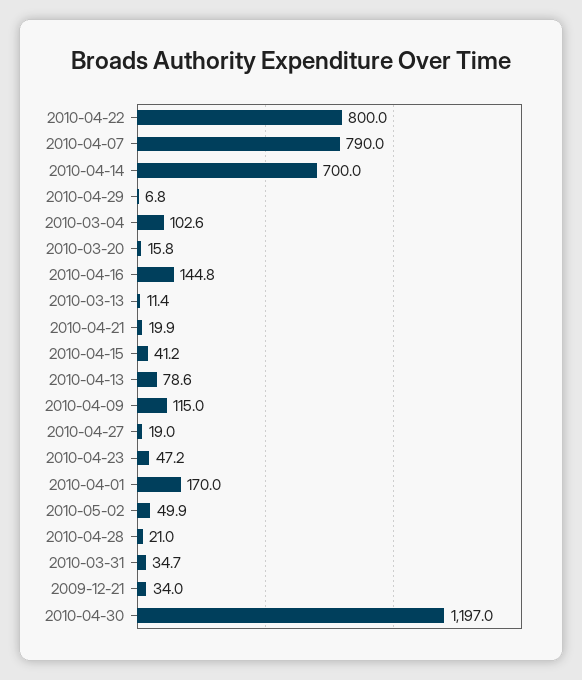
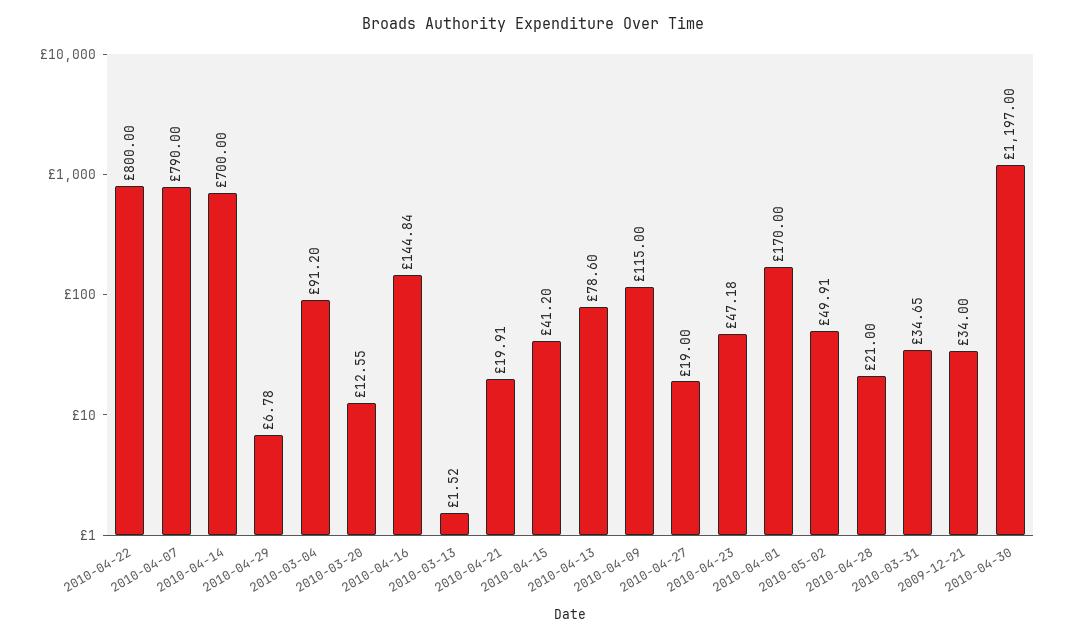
  {
    "2010-04-22": 800,
    "2010-04-07": 790,
    "2010-04-14": 700,
    "2010-04-29": 6.78,
-   "2010-03-04": 102.6,
+   "2010-03-04": 91.2,
-   "2010-03-20": 15.8,
+   "2010-03-20": 12.55,
    "2010-04-16": 144.84,
-   "2010-03-13": 11.4,
+   "2010-03-13": 1.52,
    "2010-04-21": 19.91,
    "2010-04-15": 41.2,
    "2010-04-13": 78.6,
    "2010-04-09": 115,
    "2010-04-27": 19,
    "2010-04-23": 47.18,
    "2010-04-01": 170,
    "2010-05-02": 49.91,
    "2010-04-28": 21,
    "2010-03-31": 34.65,
    "2009-12-21": 34,
    "2010-04-30": 1197
  }

